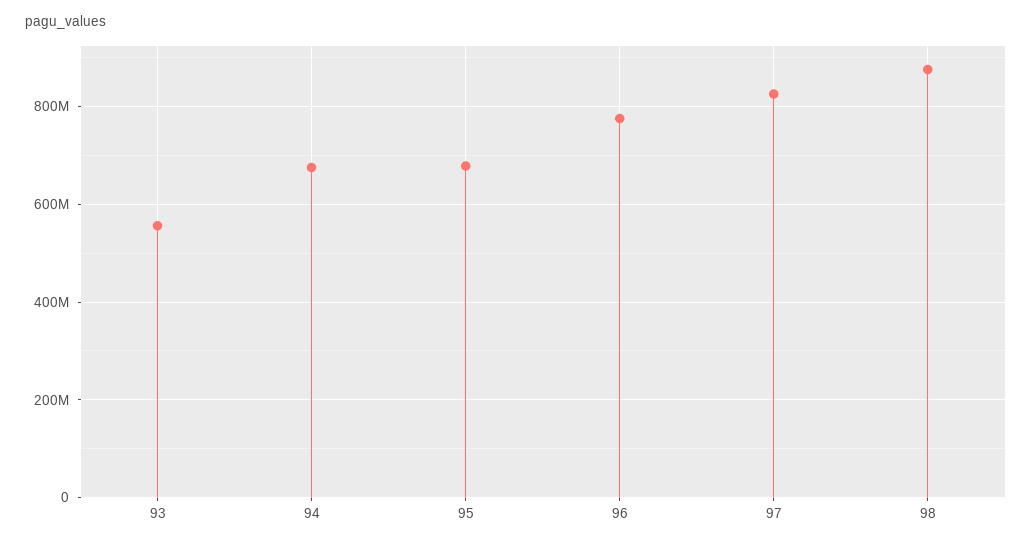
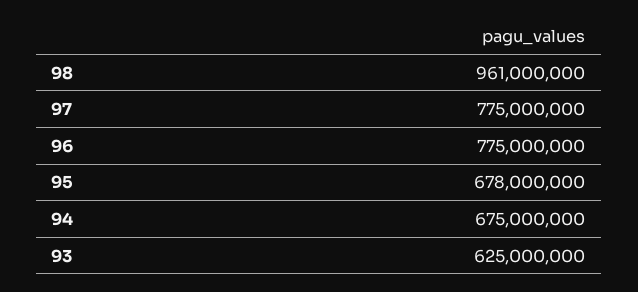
  {
-   "93": 560000000,
+   "93": 625000000,
    "94": 675000000,
    "95": 678000000,
    "96": 775000000,
-   "97": 820000000,
+   "97": 775000000,
-   "98": 880000000
+   "98": 961000000
  }

